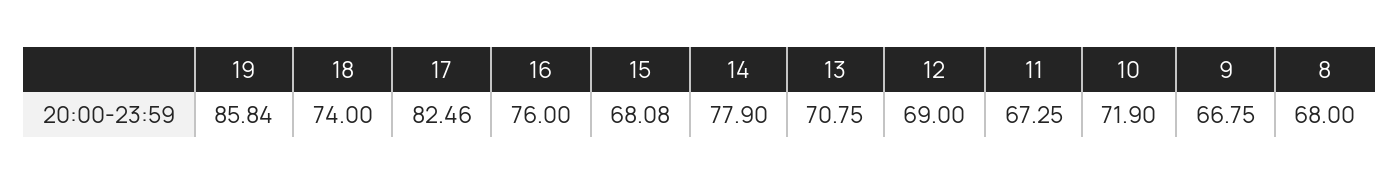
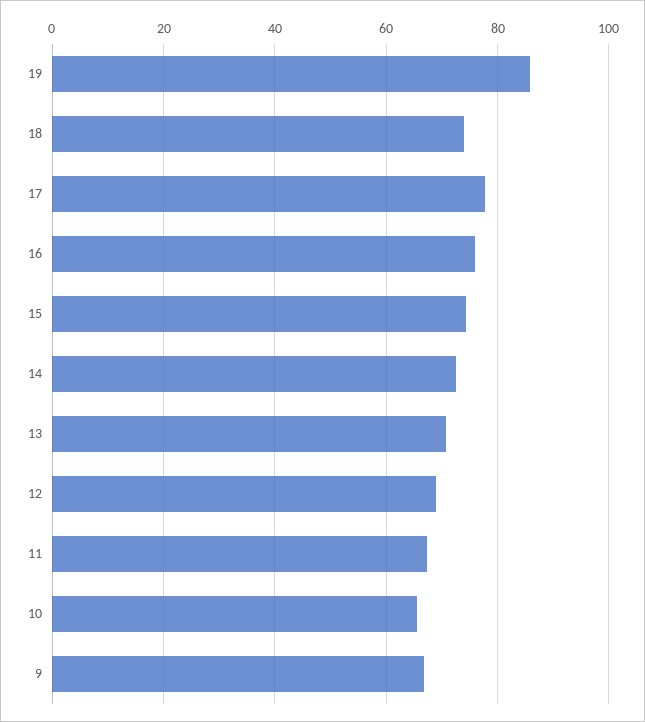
  {
    "19": 85.84,
    "18": 74,
-   "17": 82.46,
+   "17": 78,
    "16": 76,
-   "15": 68.08,
+   "15": 74,
-   "14": 77.9,
+   "14": 72,
    "13": 70.75,
    "12": 69,
    "11": 67.25,
-   "10": 71.9,
+   "10": 66,
-   "9": 66.75,
+   "9": 66.75
-   "8": 68
  }

